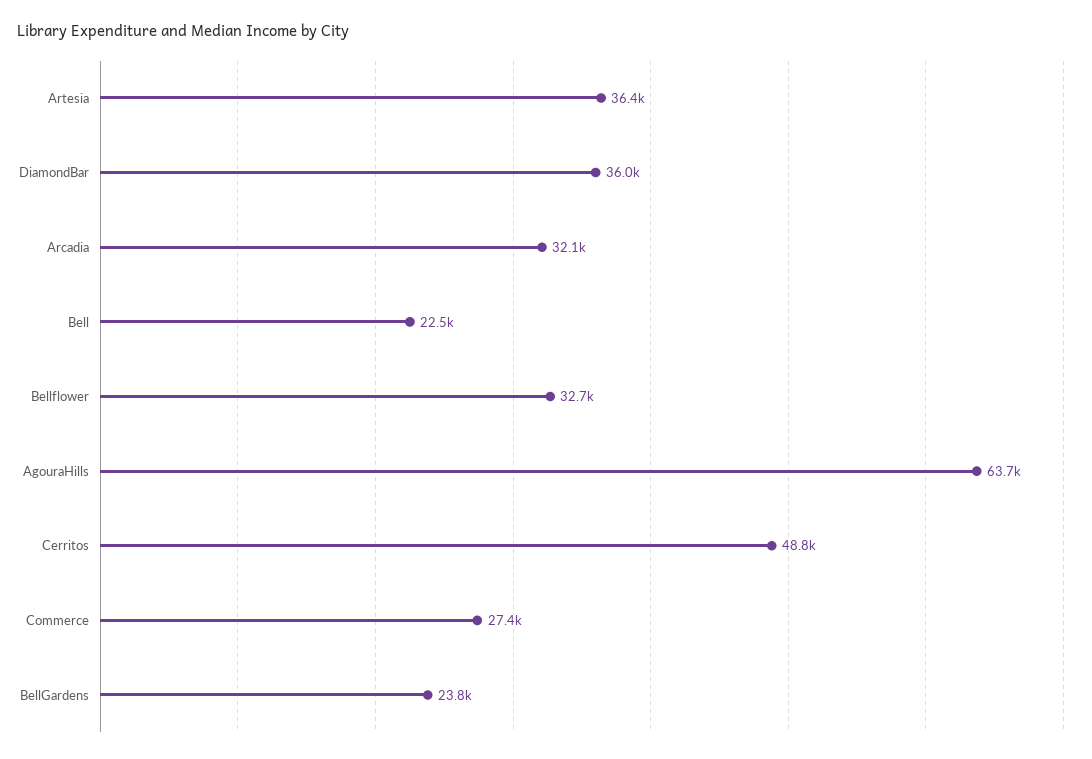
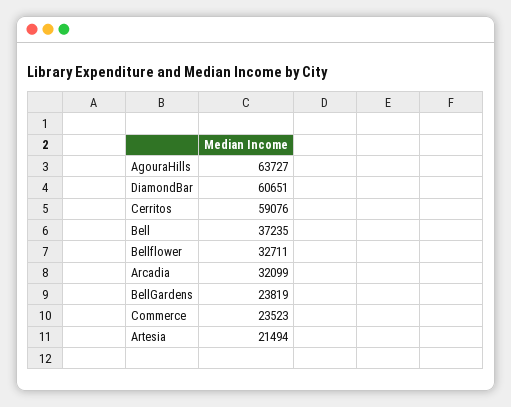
  {
-   "Artesia": 36400,
+   "Artesia": 21494,
-   "DiamondBar": 36000,
+   "DiamondBar": 60651,
    "Arcadia": 32099,
-   "Bell": 22500,
+   "Bell": 37235,
    "Bellflower": 32711,
    "AgouraHills": 63727,
-   "Cerritos": 48800,
+   "Cerritos": 59076,
-   "Commerce": 27400,
+   "Commerce": 23523,
    "BellGardens": 23819
  }

